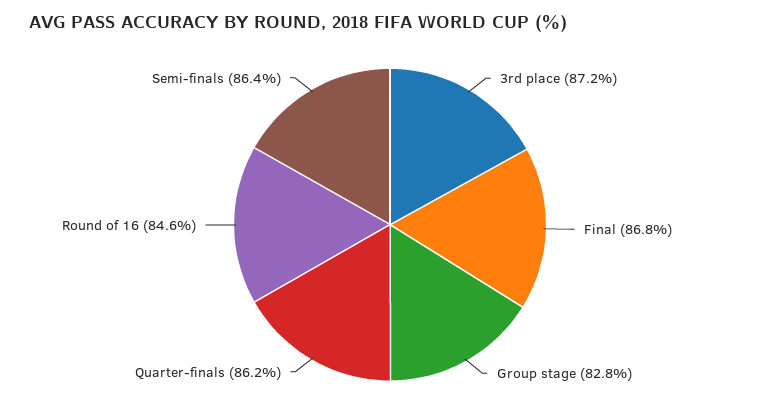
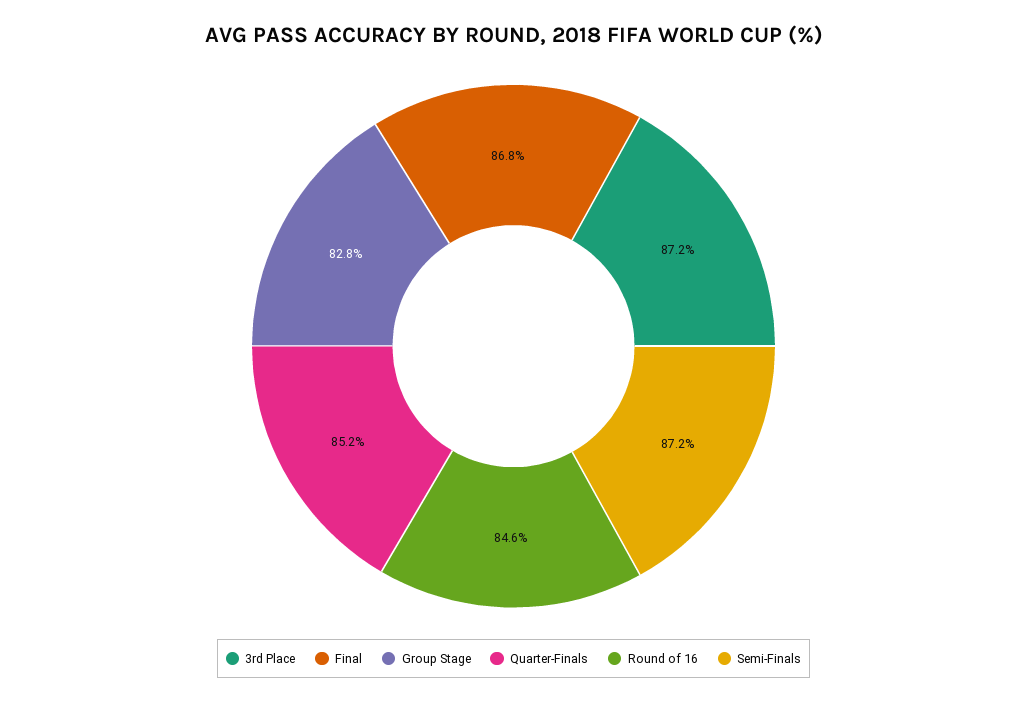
  {
    "3rd place": 87.2,
    "Final": 86.8,
    "Group stage": 82.8,
-   "Quarter-finals": 86.2,
+   "Quarter-finals": 85.2,
    "Round of 16": 84.6,
-   "Semi-finals": 86.4
+   "Semi-finals": 87.2
  }

